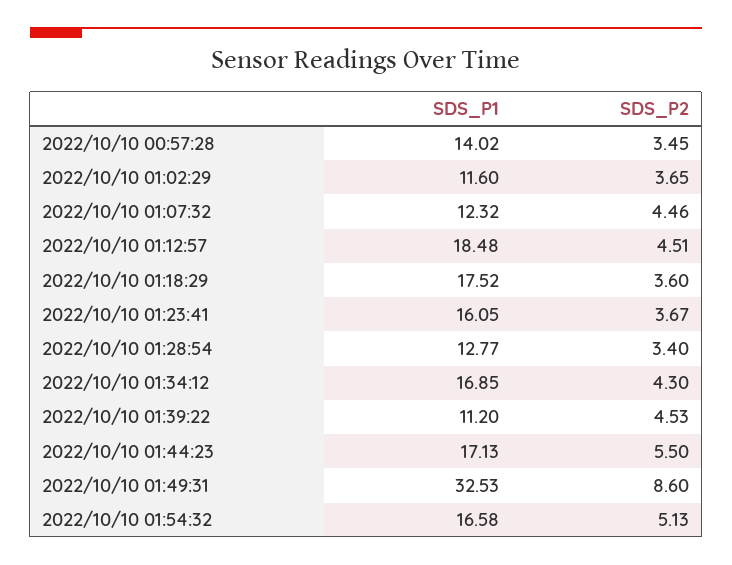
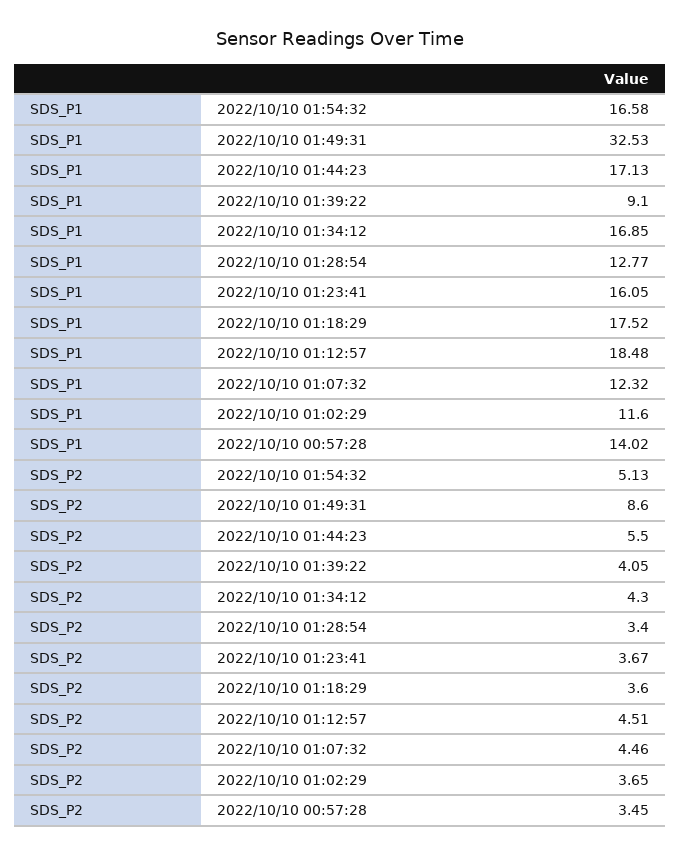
  {
    "SDS_P1": {
      "2022/10/10 00:57:28": 14.02,
      "2022/10/10 01:02:29": 11.6,
      "2022/10/10 01:07:32": 12.32,
      "2022/10/10 01:12:57": 18.48,
      "2022/10/10 01:18:29": 17.52,
      "2022/10/10 01:23:41": 16.05,
      "2022/10/10 01:28:54": 12.77,
      "2022/10/10 01:34:12": 16.85,
-     "2022/10/10 01:39:22": 11.2,
+     "2022/10/10 01:39:22": 9.1,
      "2022/10/10 01:44:23": 17.13,
      "2022/10/10 01:49:31": 32.53,
      "2022/10/10 01:54:32": 16.58
    },
    "SDS_P2": {
      "2022/10/10 00:57:28": 3.45,
      "2022/10/10 01:02:29": 3.65,
      "2022/10/10 01:07:32": 4.46,
      "2022/10/10 01:12:57": 4.51,
      "2022/10/10 01:18:29": 3.6,
      "2022/10/10 01:23:41": 3.67,
      "2022/10/10 01:28:54": 3.4,
      "2022/10/10 01:34:12": 4.3,
-     "2022/10/10 01:39:22": 4.53,
+     "2022/10/10 01:39:22": 4.05,
      "2022/10/10 01:44:23": 5.5,
      "2022/10/10 01:49:31": 8.6,
      "2022/10/10 01:54:32": 5.13
    }
  }

